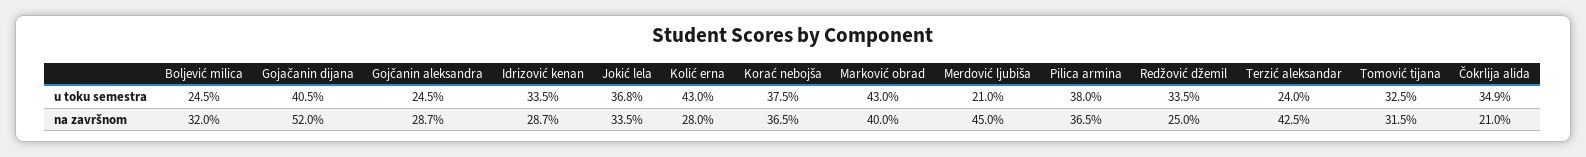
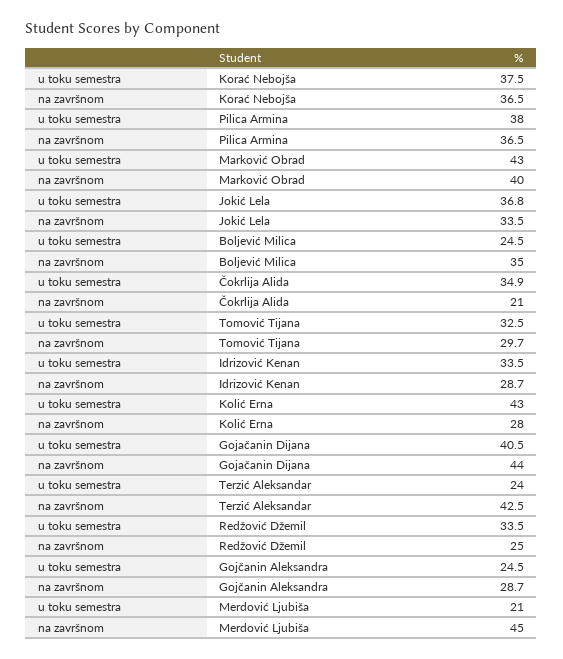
  {
    "Boljević milica": {
      "u toku semestra": 24.5,
-     "na završnom": 32
+     "na završnom": 35
    },
    "Gojačanin dijana": {
      "u toku semestra": 40.5,
-     "na završnom": 52
+     "na završnom": 44
    },
    "Gojčanin aleksandra": {
      "u toku semestra": 24.5,
      "na završnom": 28.7
    },
    "Idrizović kenan": {
      "u toku semestra": 33.5,
      "na završnom": 28.7
    },
    "Jokić lela": {
      "u toku semestra": 36.8,
      "na završnom": 33.5
    },
    "Kolić erna": {
      "u toku semestra": 43,
      "na završnom": 28
    },
    "Korać nebojša": {
      "u toku semestra": 37.5,
      "na završnom": 36.5
    },
    "Marković obrad": {
      "u toku semestra": 43,
      "na završnom": 40
    },
    "Merdović ljubiša": {
      "u toku semestra": 21,
      "na završnom": 45
    },
    "Pilica armina": {
      "u toku semestra": 38,
      "na završnom": 36.5
    },
    "Redžović džemil": {
      "u toku semestra": 33.5,
      "na završnom": 25
    },
    "Terzić aleksandar": {
      "u toku semestra": 24,
      "na završnom": 42.5
    },
    "Tomović tijana": {
      "u toku semestra": 32.5,
-     "na završnom": 31.5
+     "na završnom": 29.7
    },
    "Čokrlija alida": {
      "u toku semestra": 34.9,
      "na završnom": 21
    }
  }

